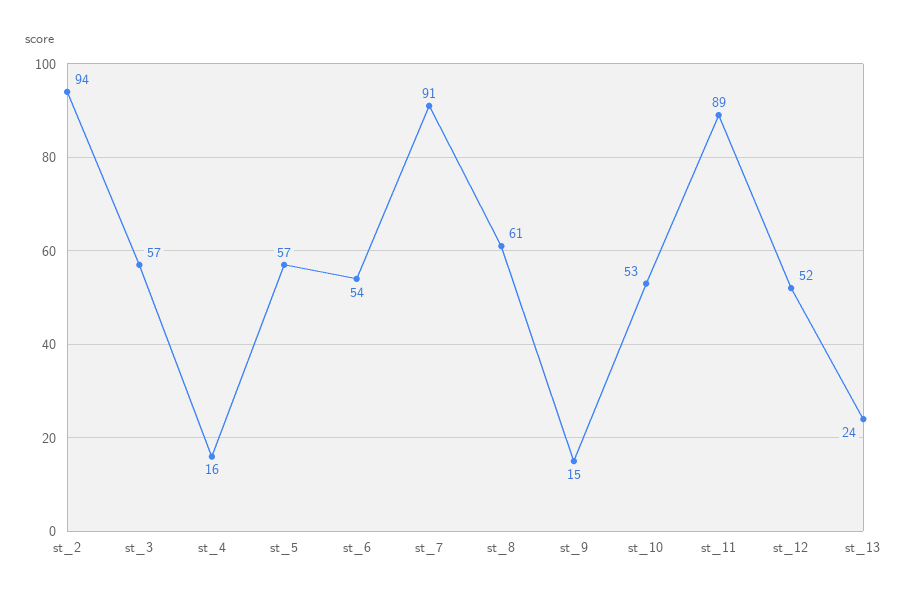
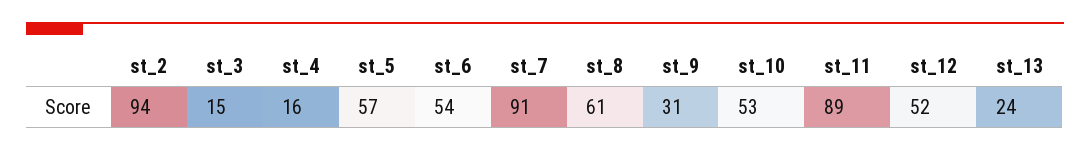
  {
    "st_2": 94,
-   "st_3": 57,
+   "st_3": 15,
    "st_4": 16,
    "st_5": 57,
    "st_6": 54,
    "st_7": 91,
    "st_8": 61,
-   "st_9": 15,
+   "st_9": 31,
    "st_10": 53,
    "st_11": 89,
    "st_12": 52,
    "st_13": 24
  }

